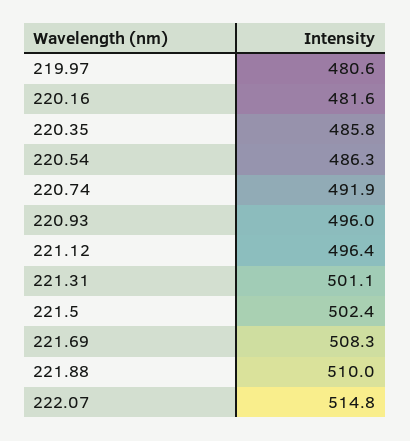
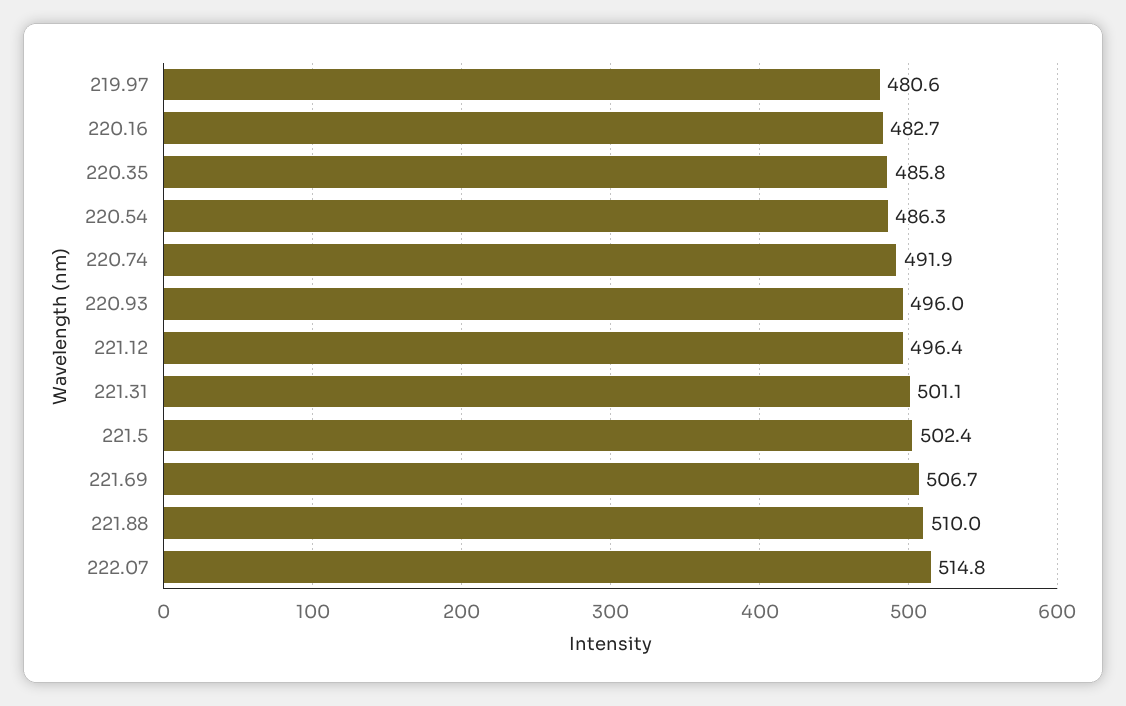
  {
    "219.97": 480.6,
-   "220.16": 481.6,
+   "220.16": 482.7,
    "220.35": 485.8,
    "220.54": 486.3,
    "220.74": 491.9,
    "220.93": 496,
    "221.12": 496.4,
    "221.31": 501.1,
    "221.5": 502.4,
-   "221.69": 508.3,
+   "221.69": 506.7,
    "221.88": 510,
    "222.07": 514.8
  }

